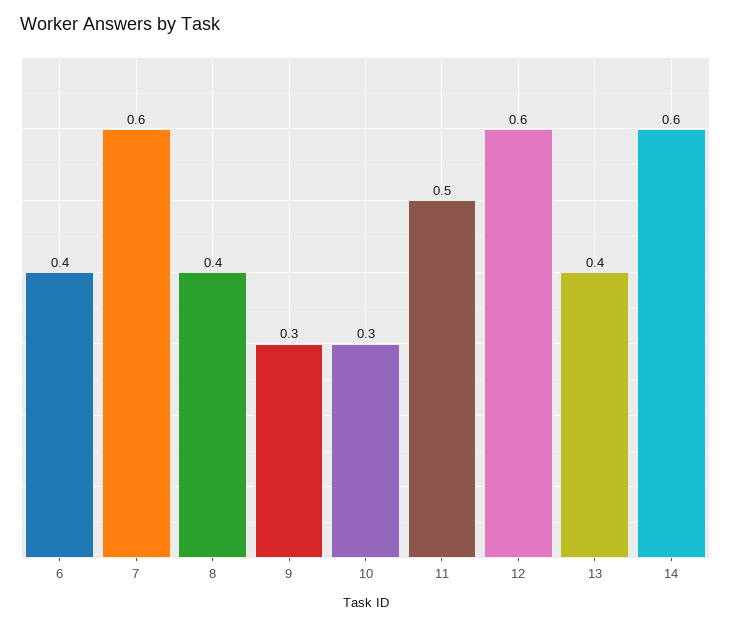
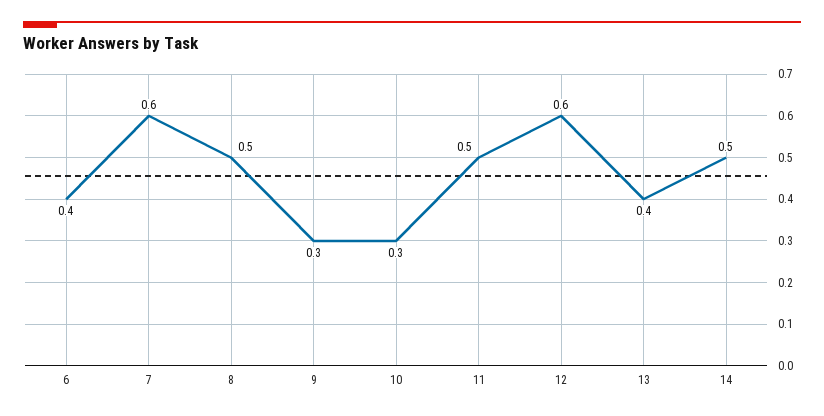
  {
    "6": 0.4,
    "7": 0.6,
-   "8": 0.4,
+   "8": 0.5,
    "9": 0.3,
    "10": 0.3,
    "11": 0.5,
    "12": 0.6,
    "13": 0.4,
-   "14": 0.6
+   "14": 0.5
  }

